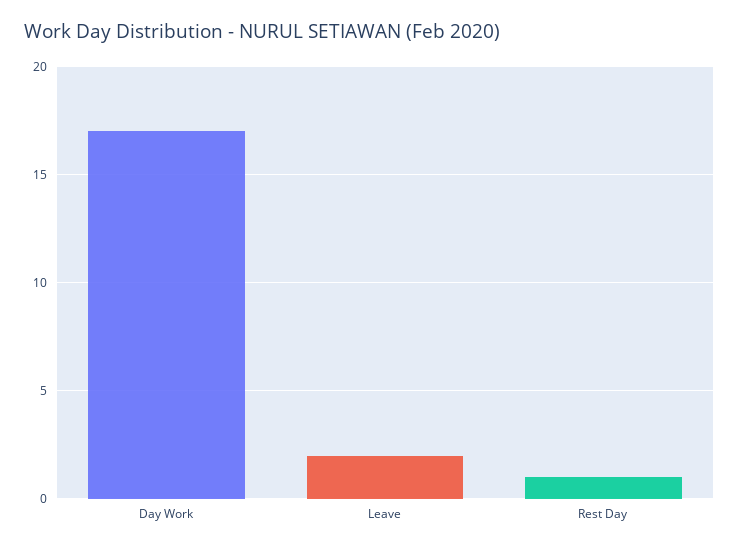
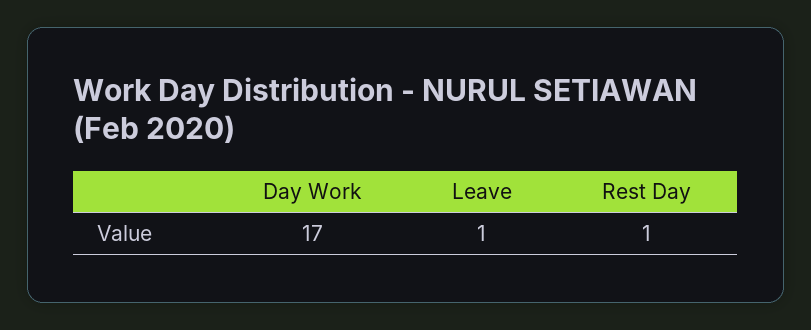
  {
    "Day Work": 17,
-   "Leave": 2,
+   "Leave": 1,
    "Rest Day": 1
  }

